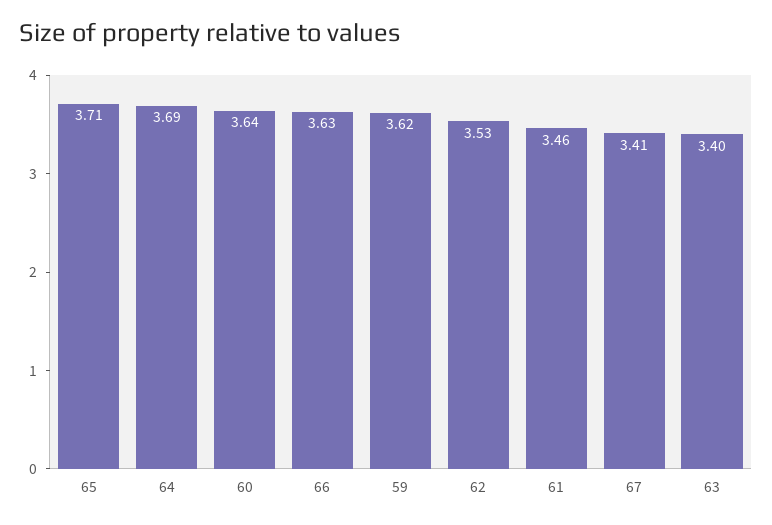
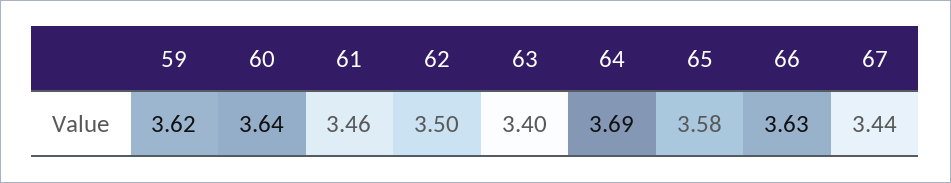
  {
-   "65": 3.71,
+   "65": 3.58,
    "64": 3.69,
    "60": 3.64,
    "66": 3.63,
    "59": 3.62,
-   "62": 3.53,
+   "62": 3.5,
    "61": 3.46,
-   "67": 3.41,
+   "67": 3.44,
    "63": 3.4
  }

